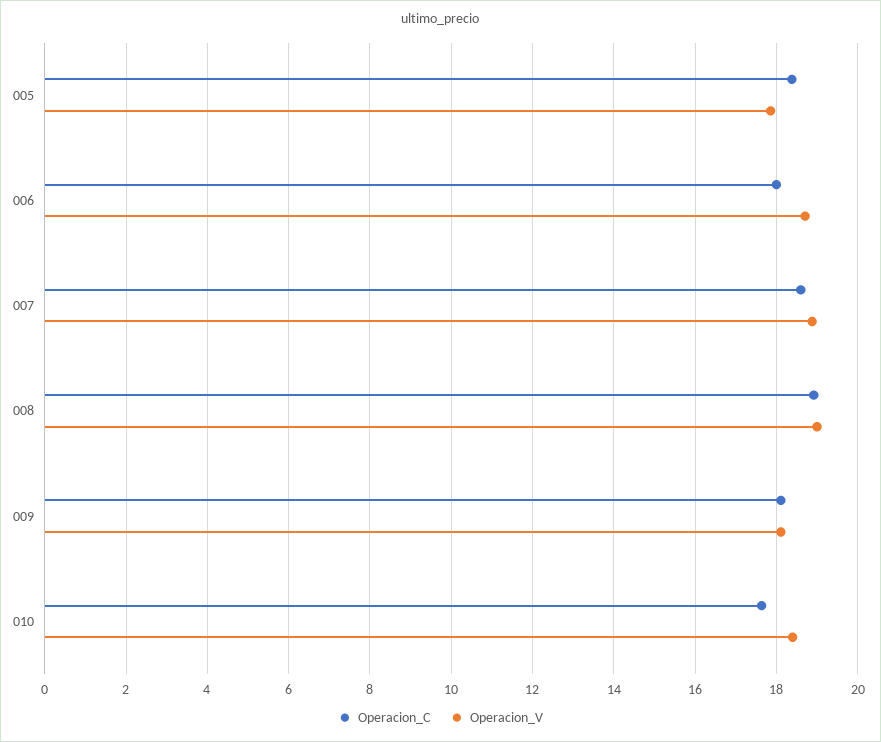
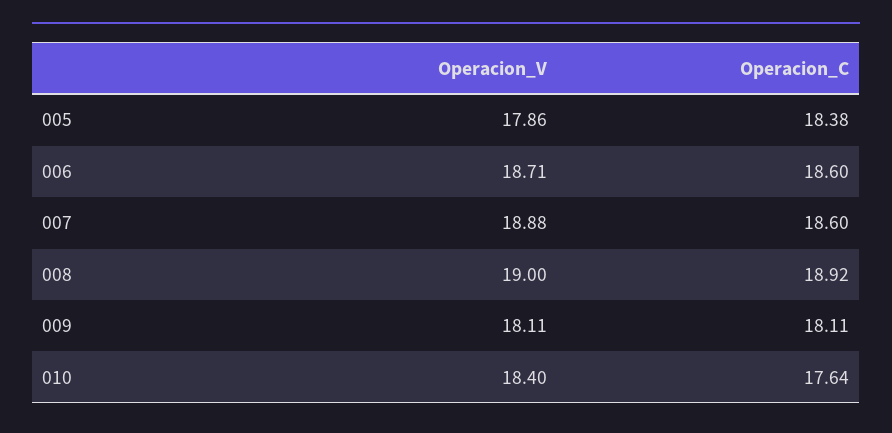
  {
    "Operacion_C": {
      "005": 18.38,
-     "006": 18,
+     "006": 18.6,
      "007": 18.6,
      "008": 18.92,
      "009": 18.11,
      "010": 17.64
    },
    "Operacion_V": {
      "005": 17.86,
      "006": 18.71,
      "007": 18.88,
      "008": 19,
      "009": 18.11,
      "010": 18.4
    }
  }

